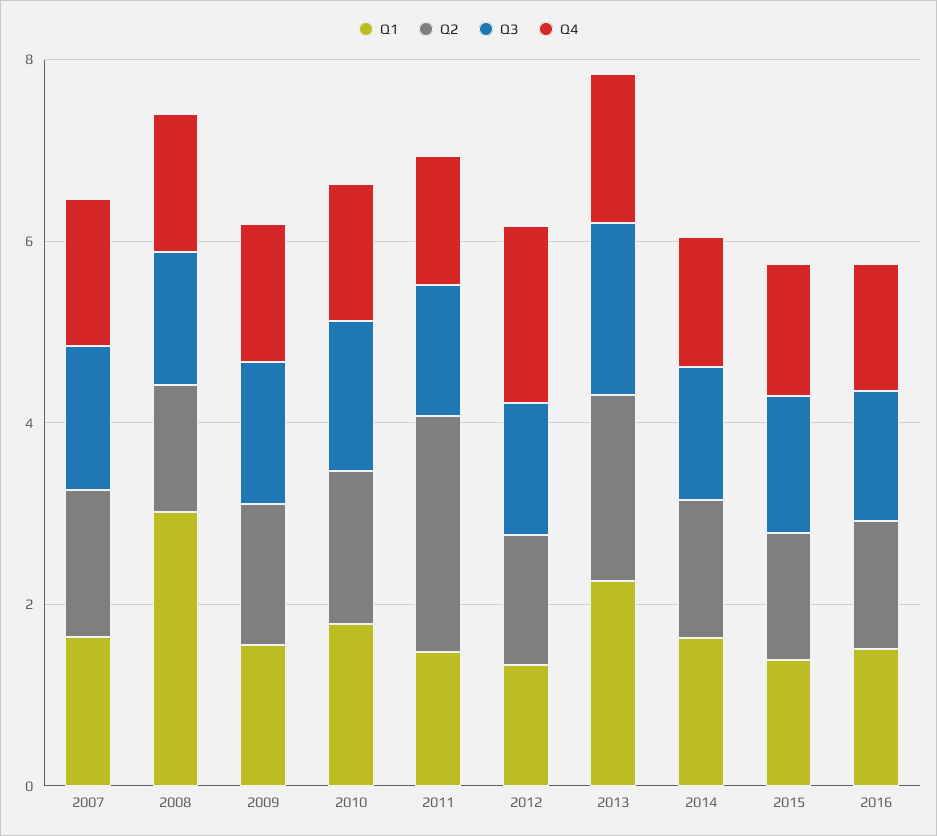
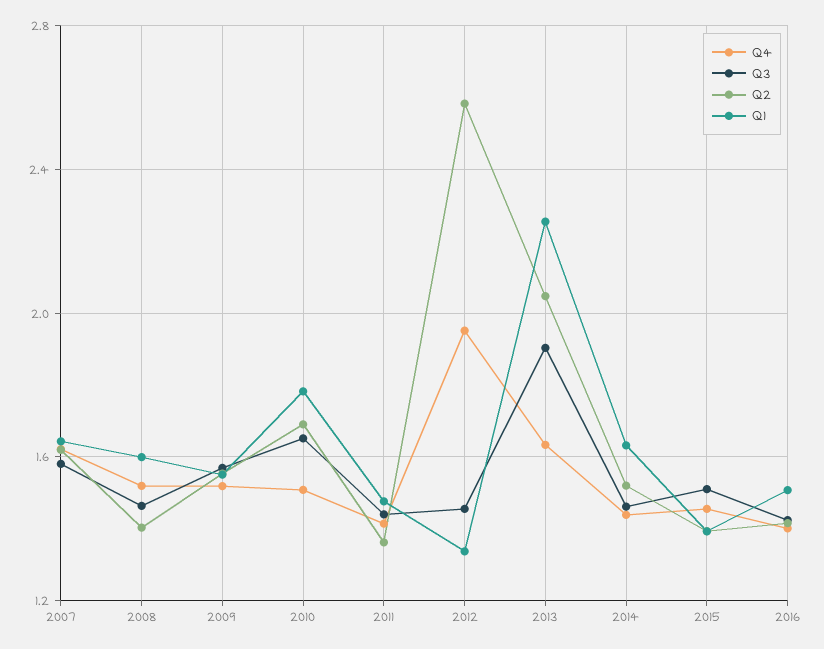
  {
    "Q1": {
      "2007": 1.65,
-     "2008": 3,
+     "2008": 1.6,
      "2009": 1.55,
      "2010": 1.8,
      "2011": 1.5,
      "2012": 1.35,
      "2013": 2.25,
      "2014": 1.65,
      "2015": 1.4,
      "2016": 1.5
    },
    "Q2": {
      "2007": 1.6,
      "2008": 1.4,
      "2009": 1.55,
      "2010": 1.7,
-     "2011": 2.5,
+     "2011": 1.35,
-     "2012": 1.5,
+     "2012": 2.6,
      "2013": 2.05,
      "2014": 1.5,
      "2015": 1.4,
      "2016": 1.4
    },
    "Q3": {
      "2007": 1.6,
      "2008": 1.45,
      "2009": 1.55,
      "2010": 1.65,
      "2011": 1.45,
      "2012": 1.45,
      "2013": 1.9,
      "2014": 1.45,
      "2015": 1.5,
      "2016": 1.4
    },
    "Q4": {
      "2007": 1.6,
      "2008": 1.5,
      "2009": 1.5,
      "2010": 1.5,
      "2011": 1.4,
      "2012": 1.95,
      "2013": 1.65,
      "2014": 1.45,
      "2015": 1.45,
      "2016": 1.4
    }
  }

